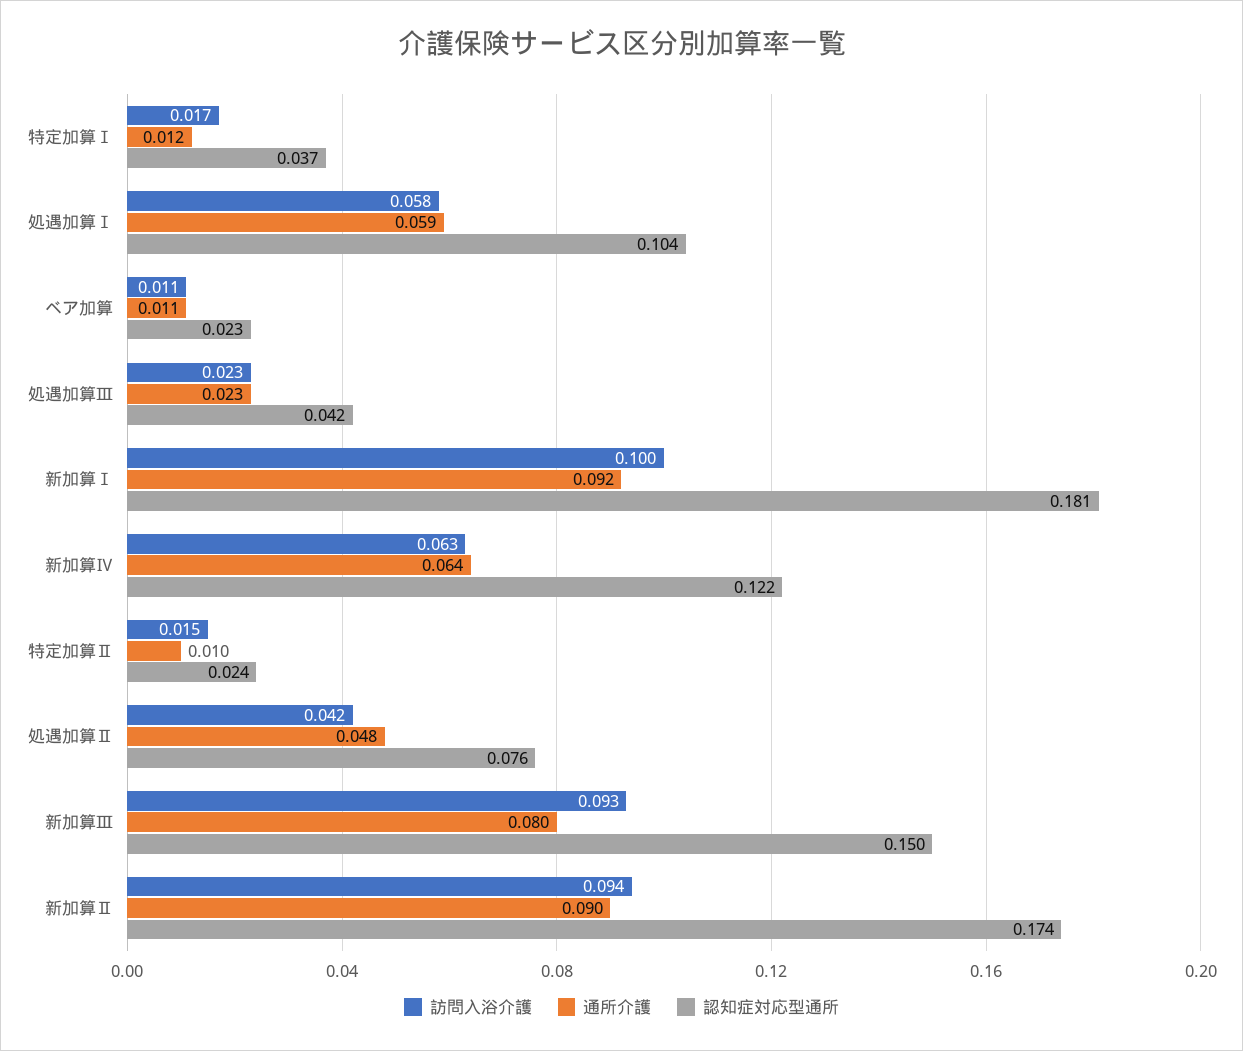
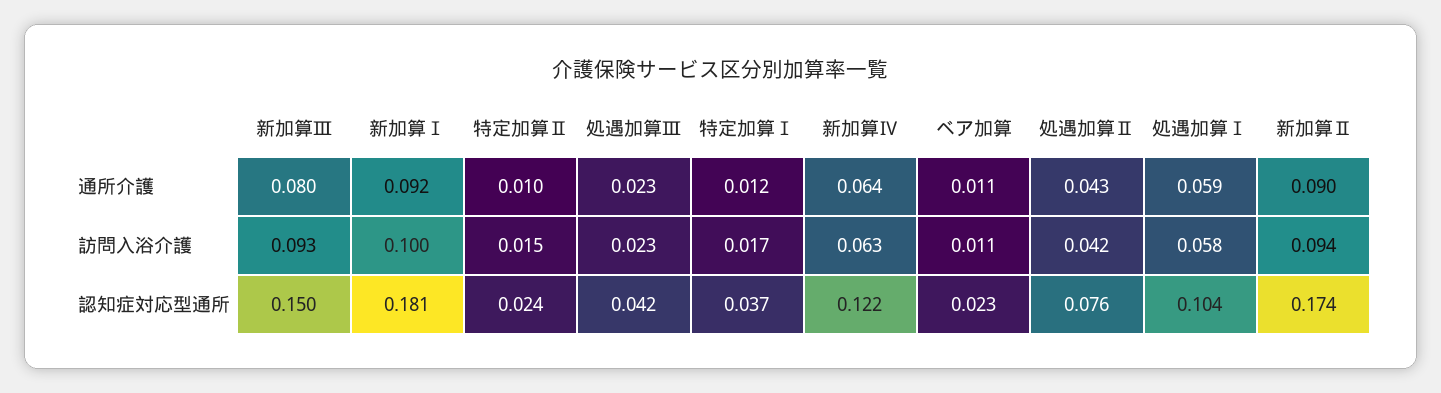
  {
    "訪問入浴介護": {
      "特定加算Ⅰ": 0.017,
      "処遇加算Ⅰ": 0.058,
      "ベア加算": 0.011,
      "処遇加算Ⅲ": 0.023,
      "新加算Ⅰ": 0.1,
      "新加算Ⅳ": 0.063,
      "特定加算Ⅱ": 0.015,
      "処遇加算Ⅱ": 0.042,
      "新加算Ⅲ": 0.093,
      "新加算Ⅱ": 0.094
    },
    "通所介護": {
      "特定加算Ⅰ": 0.012,
      "処遇加算Ⅰ": 0.059,
      "ベア加算": 0.011,
      "処遇加算Ⅲ": 0.023,
      "新加算Ⅰ": 0.092,
      "新加算Ⅳ": 0.064,
      "特定加算Ⅱ": 0.01,
-     "処遇加算Ⅱ": 0.048,
+     "処遇加算Ⅱ": 0.043,
      "新加算Ⅲ": 0.08,
      "新加算Ⅱ": 0.09
    },
    "認知症対応型通所": {
      "特定加算Ⅰ": 0.037,
      "処遇加算Ⅰ": 0.104,
      "ベア加算": 0.023,
      "処遇加算Ⅲ": 0.042,
      "新加算Ⅰ": 0.181,
      "新加算Ⅳ": 0.122,
      "特定加算Ⅱ": 0.024,
      "処遇加算Ⅱ": 0.076,
      "新加算Ⅲ": 0.15,
      "新加算Ⅱ": 0.174
    }
  }

